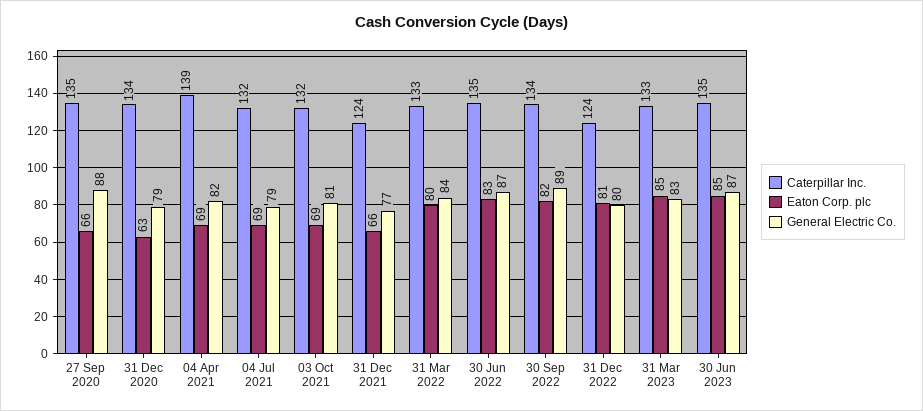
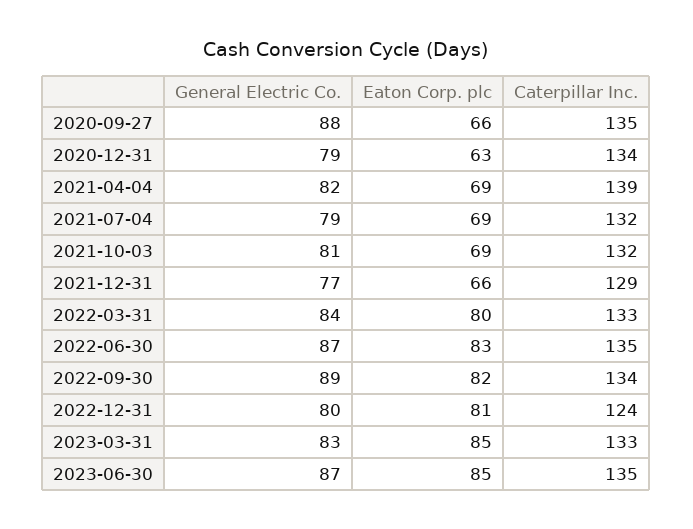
  {
    "Caterpillar Inc.": {
      "27 Sep 2020": 135,
      "31 Dec 2020": 134,
      "04 Apr 2021": 139,
      "04 Jul 2021": 132,
      "03 Oct 2021": 132,
-     "31 Dec 2021": 124,
+     "31 Dec 2021": 129,
      "31 Mar 2022": 133,
      "30 Jun 2022": 135,
      "30 Sep 2022": 134,
      "31 Dec 2022": 124,
      "31 Mar 2023": 133,
      "30 Jun 2023": 135
    },
    "Eaton Corp. plc": {
      "27 Sep 2020": 66,
      "31 Dec 2020": 63,
      "04 Apr 2021": 69,
      "04 Jul 2021": 69,
      "03 Oct 2021": 69,
      "31 Dec 2021": 66,
      "31 Mar 2022": 80,
      "30 Jun 2022": 83,
      "30 Sep 2022": 82,
      "31 Dec 2022": 81,
      "31 Mar 2023": 85,
      "30 Jun 2023": 85
    },
    "General Electric Co.": {
      "27 Sep 2020": 88,
      "31 Dec 2020": 79,
      "04 Apr 2021": 82,
      "04 Jul 2021": 79,
      "03 Oct 2021": 81,
      "31 Dec 2021": 77,
      "31 Mar 2022": 84,
      "30 Jun 2022": 87,
      "30 Sep 2022": 89,
      "31 Dec 2022": 80,
      "31 Mar 2023": 83,
      "30 Jun 2023": 87
    }
  }

